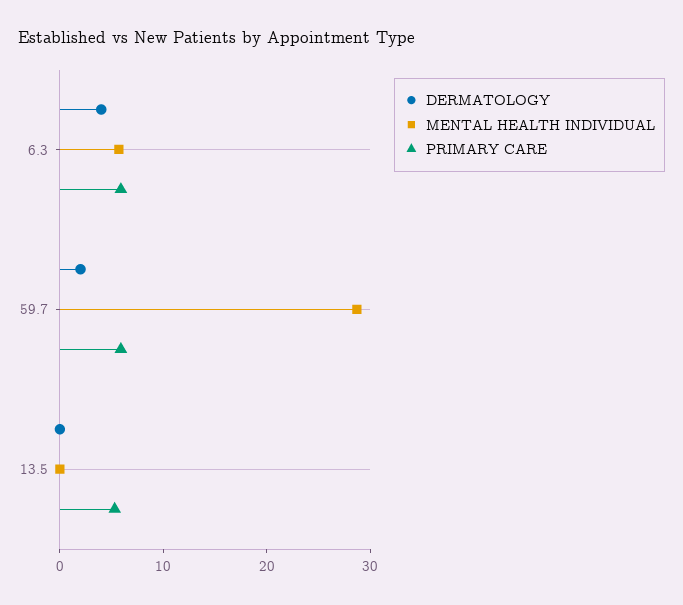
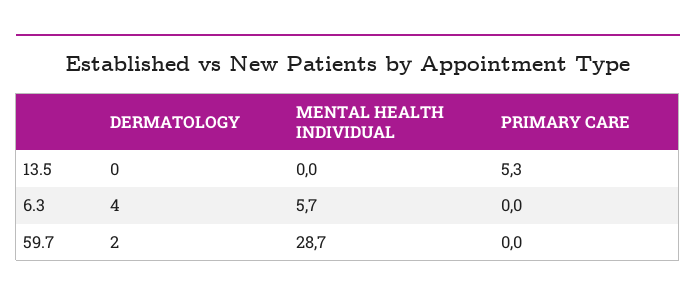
  {
    "DERMATOLOGY": {
      "6.3": 4,
      "59.7": 2,
      "13.5": 0
    },
    "MENTAL HEALTH INDIVIDUAL": {
      "6.3": 5.7,
      "59.7": 28.7,
      "13.5": 0
    },
    "PRIMARY CARE": {
-     "6.3": 6,
+     "6.3": 0,
-     "59.7": 6,
+     "59.7": 0,
      "13.5": 5.3
    }
  }

